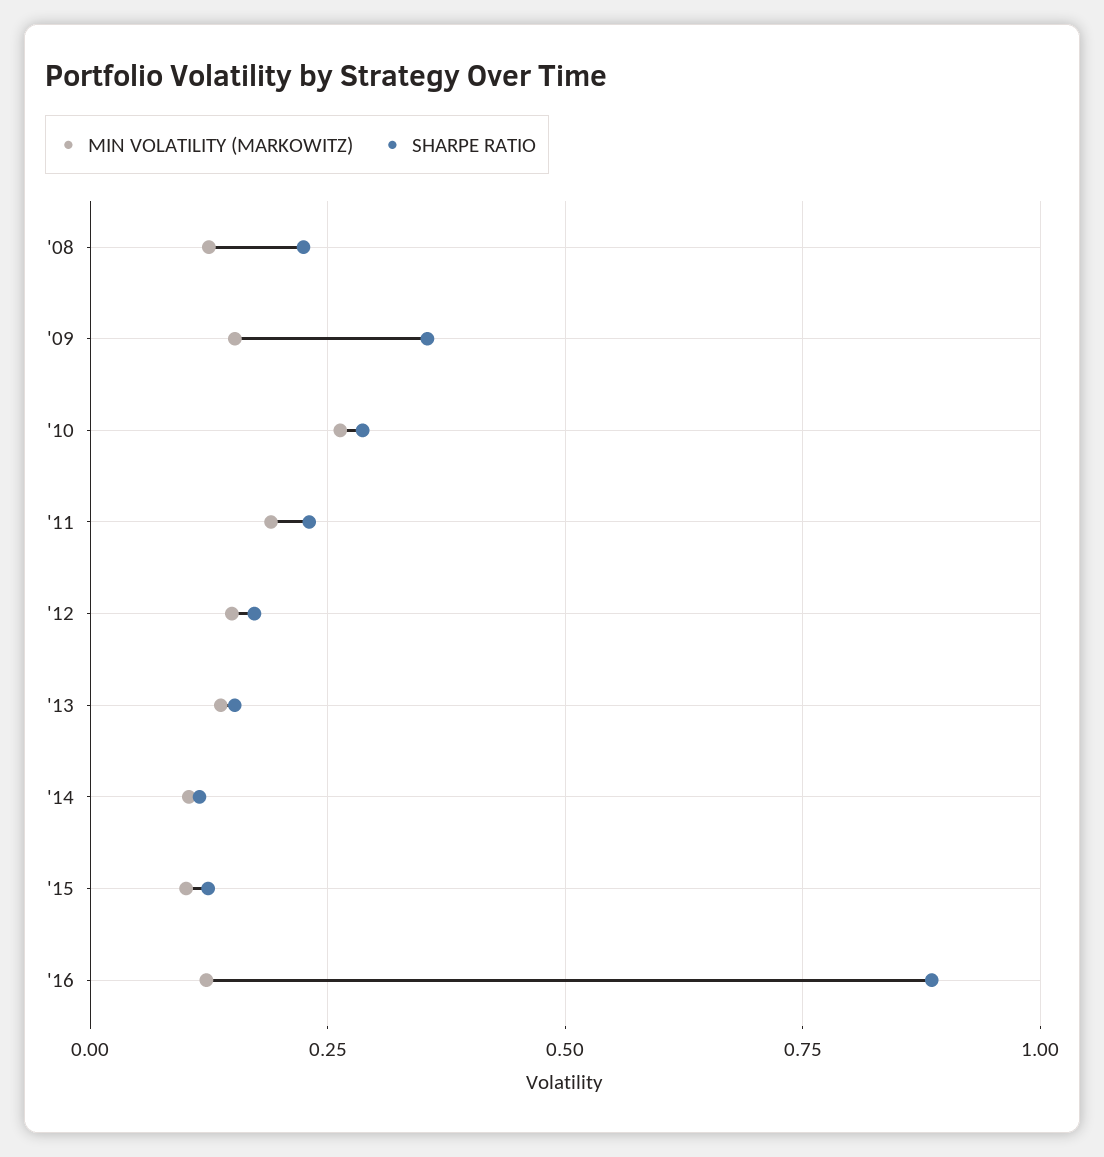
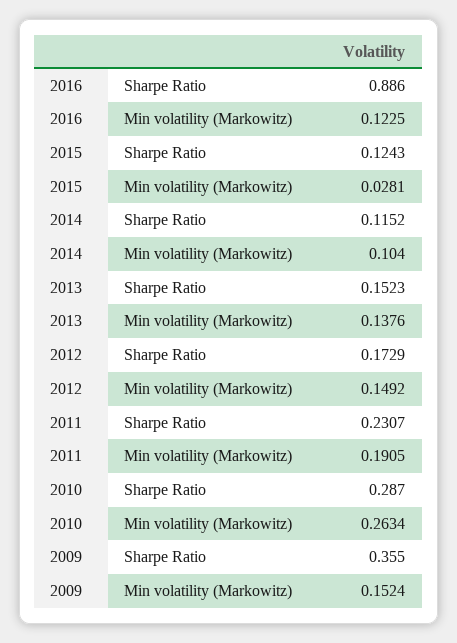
  {
    "MIN VOLATILITY (MARKOWITZ)": {
-     "'08": 0.125,
      "'09": 0.1524,
      "'10": 0.2634,
      "'11": 0.1905,
      "'12": 0.1492,
      "'13": 0.1376,
      "'14": 0.104,
-     "'15": 0.1,
+     "'15": 0.0281,
      "'16": 0.1225
    },
    "SHARPE RATIO": {
-     "'08": 0.225,
      "'09": 0.355,
      "'10": 0.287,
      "'11": 0.2307,
      "'12": 0.1729,
      "'13": 0.1523,
      "'14": 0.1152,
      "'15": 0.1243,
      "'16": 0.886
    }
  }

